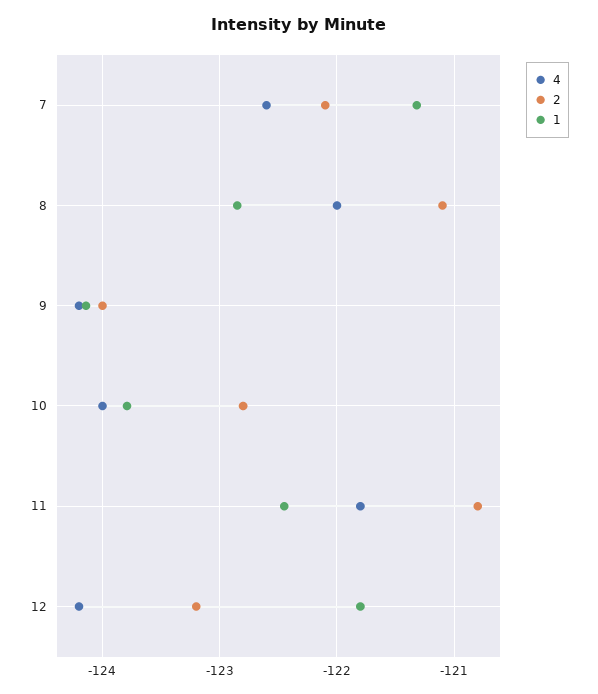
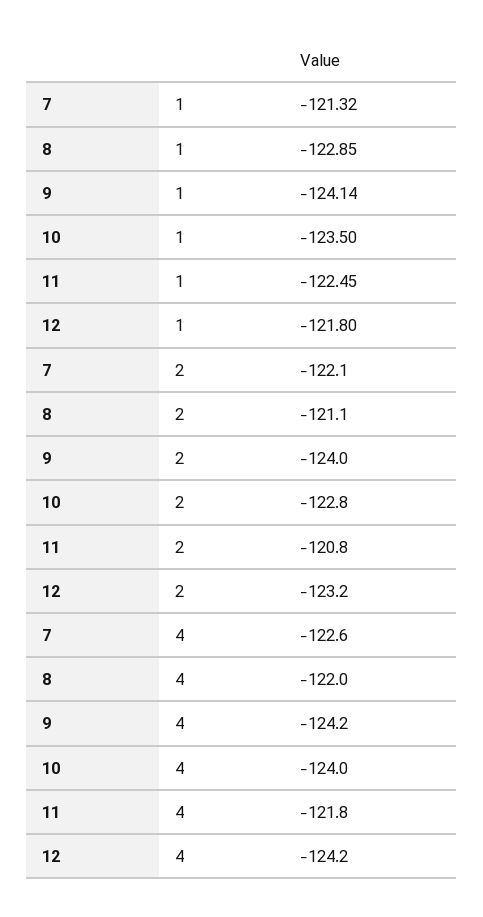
  {
    "4": {
      "7": -122.6,
      "8": -122,
      "9": -124.2,
      "10": -124,
      "11": -121.8,
      "12": -124.2
    },
    "2": {
      "7": -122.1,
      "8": -121.1,
      "9": -124,
      "10": -122.8,
      "11": -120.8,
      "12": -123.2
    },
    "1": {
      "7": -121.32,
      "8": -122.85,
      "9": -124.14,
-     "10": -123.8,
+     "10": -123.5,
      "11": -122.45,
      "12": -121.8
    }
  }

